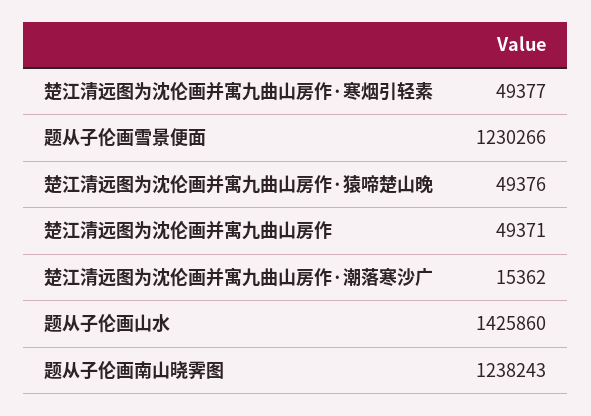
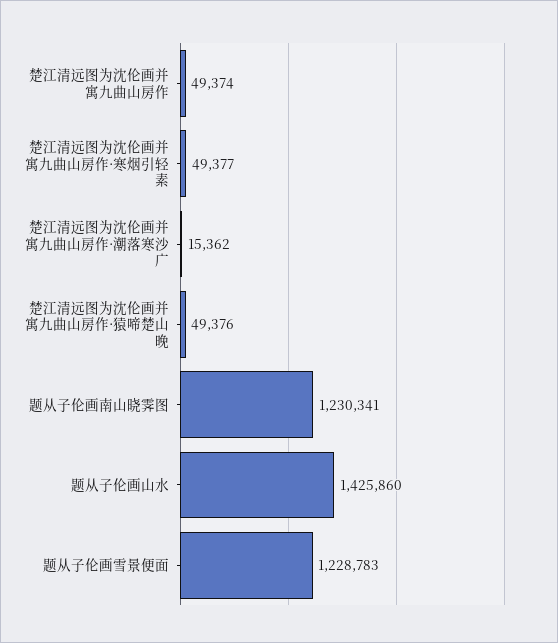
  {
    "楚江清远图为沈伦画并寓九曲山房作·寒烟引轻素": 49377,
-   "题从子伦画雪景便面": 1230266,
+   "题从子伦画雪景便面": 1228783,
    "楚江清远图为沈伦画并寓九曲山房作·猿啼楚山晚": 49376,
-   "楚江清远图为沈伦画并寓九曲山房作": 49371,
+   "楚江清远图为沈伦画并寓九曲山房作": 49374,
    "楚江清远图为沈伦画并寓九曲山房作·潮落寒沙广": 15362,
    "题从子伦画山水": 1425860,
-   "题从子伦画南山晓霁图": 1238243
+   "题从子伦画南山晓霁图": 1230341
  }

